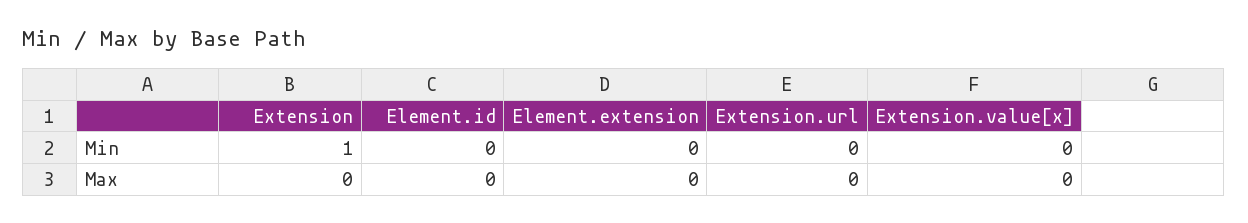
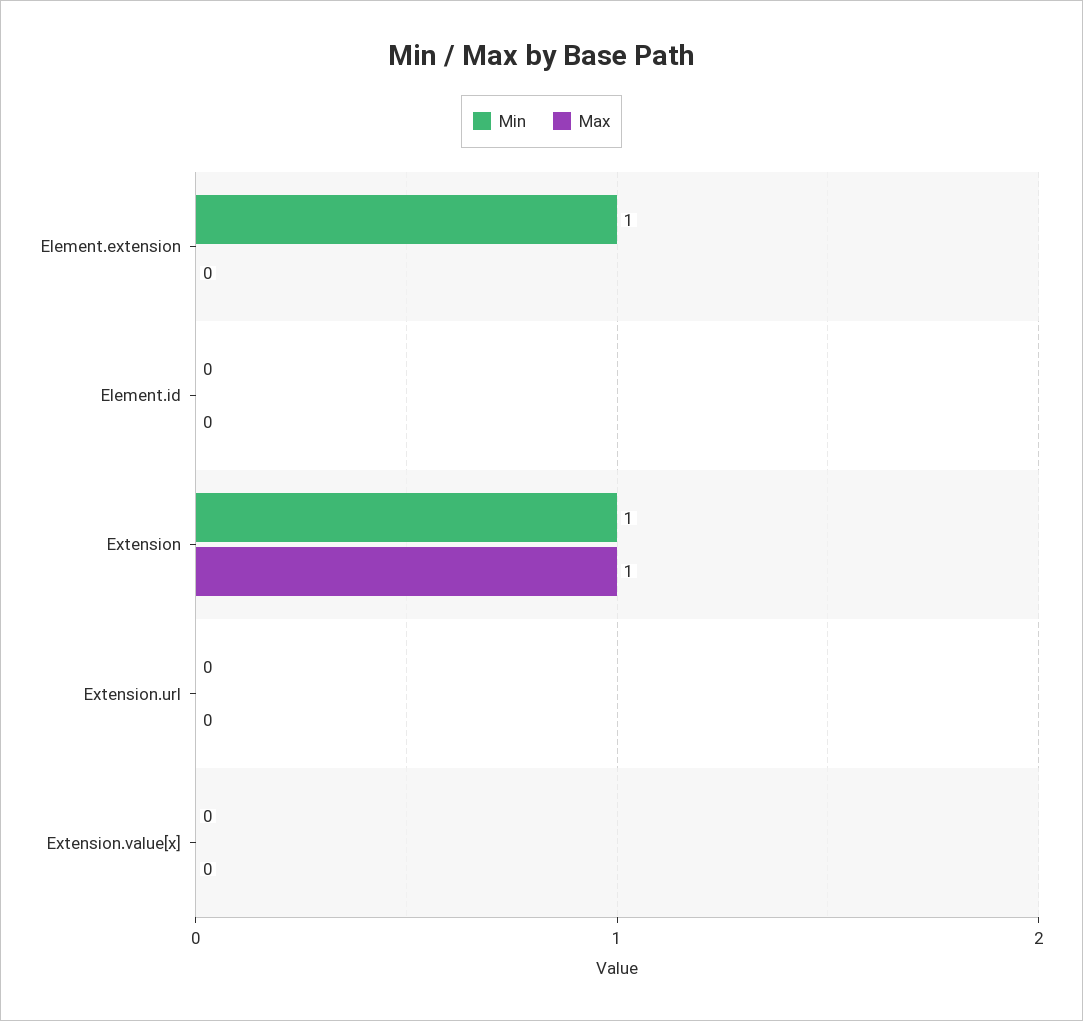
  {
    "Min": {
      "Extension": 1,
      "Element.id": 0,
-     "Element.extension": 0,
+     "Element.extension": 1,
      "Extension.url": 0,
      "Extension.value[x]": 0
    },
    "Max": {
-     "Extension": 0,
+     "Extension": 1,
      "Element.id": 0,
      "Element.extension": 0,
      "Extension.url": 0,
      "Extension.value[x]": 0
    }
  }

